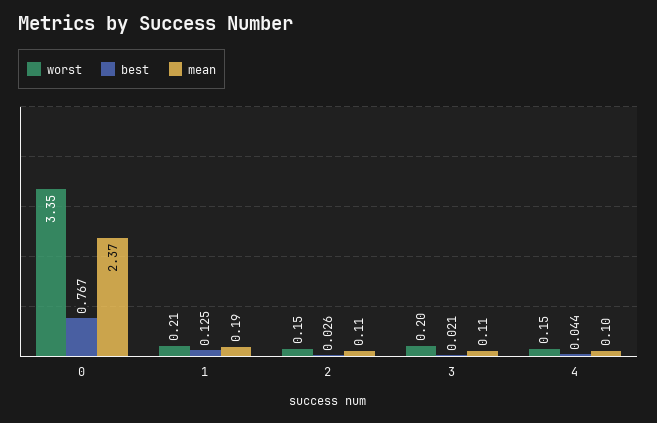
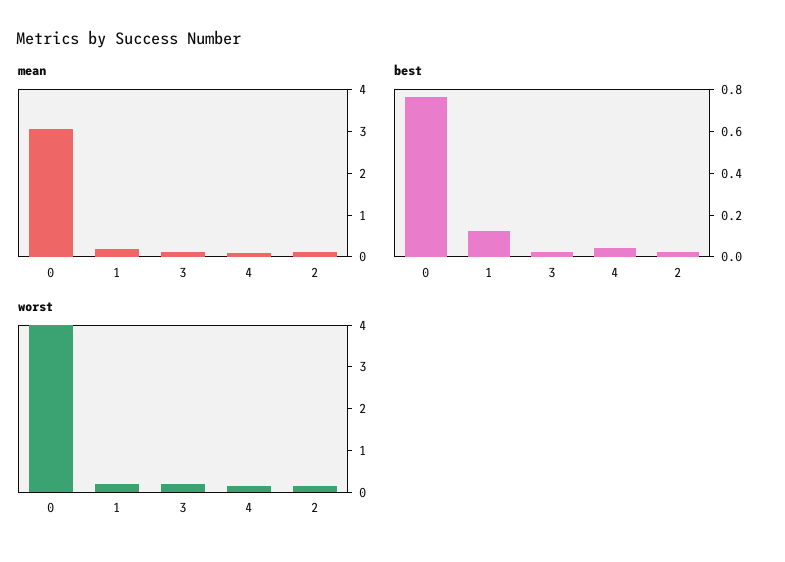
  {
    "worst": {
-     "0": 3.35,
+     "0": 4,
      "1": 0.21,
      "2": 0.15,
      "3": 0.2,
      "4": 0.15
    },
    "best": {
      "0": 0.767,
      "1": 0.125,
      "2": 0.026,
      "3": 0.021,
      "4": 0.044
    },
    "mean": {
-     "0": 2.37,
+     "0": 3,
      "1": 0.19,
      "2": 0.11,
      "3": 0.11,
      "4": 0.1
    }
  }

